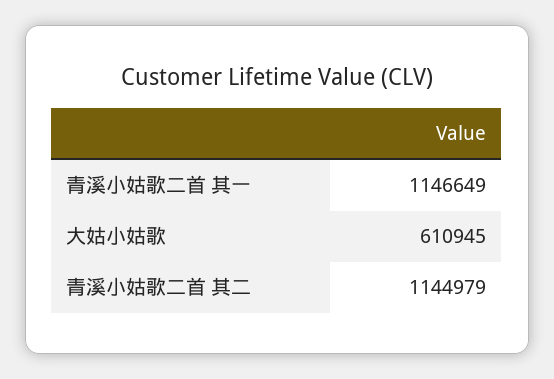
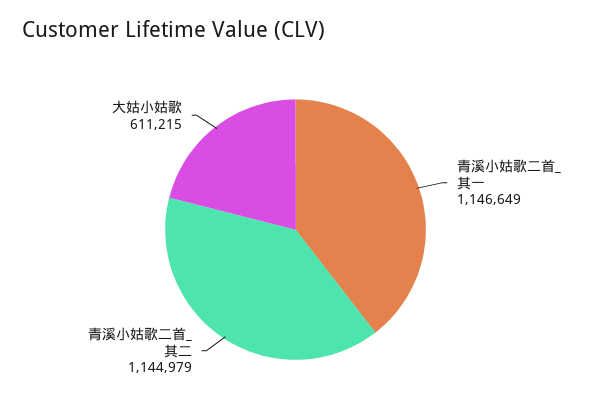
  {
    "青溪小姑歌二首 其一": 1146649,
-   "大姑小姑歌": 610945,
+   "大姑小姑歌": 611215,
    "青溪小姑歌二首 其二": 1144979
  }

